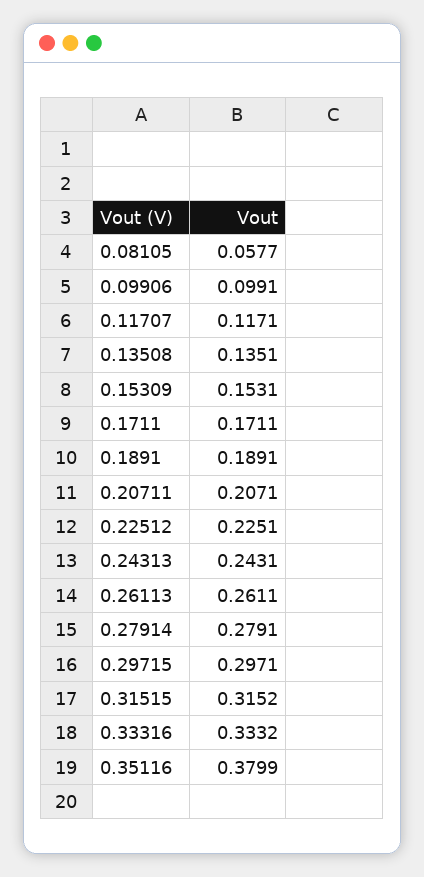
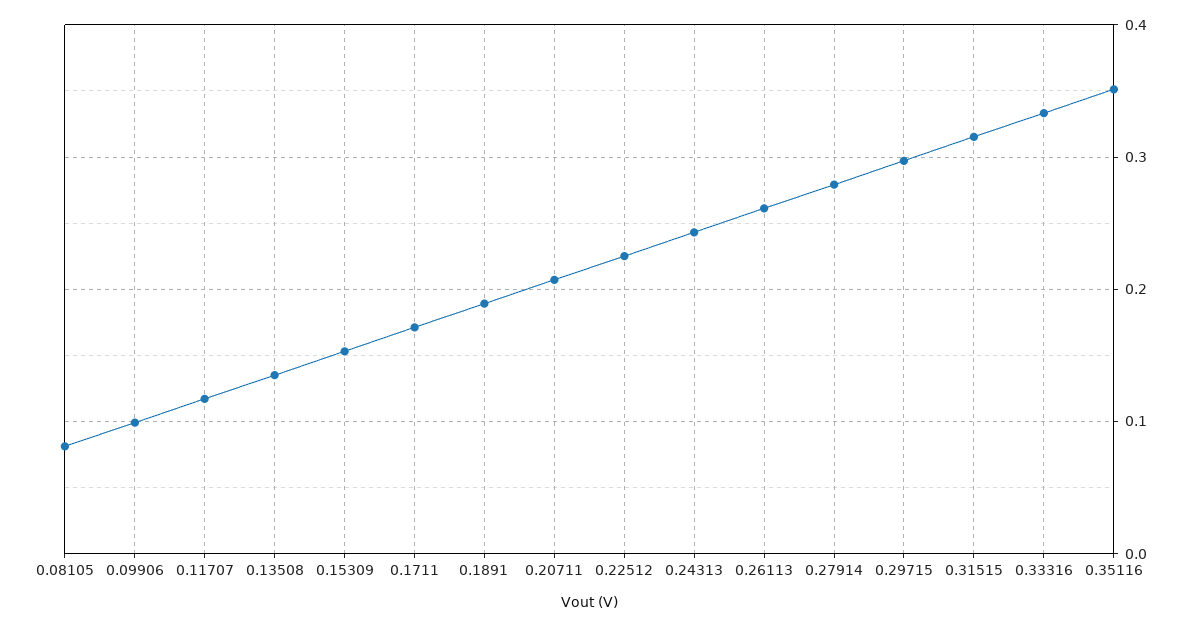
  {
-   "0.08105": 0.0577,
+   "0.08105": 0.08,
    "0.09906": 0.0991,
    "0.11707": 0.1171,
    "0.13508": 0.1351,
    "0.15309": 0.1531,
    "0.1711": 0.1711,
    "0.1891": 0.1891,
    "0.20711": 0.2071,
    "0.22512": 0.2251,
    "0.24313": 0.2431,
    "0.26113": 0.2611,
    "0.27914": 0.2791,
    "0.29715": 0.2971,
    "0.31515": 0.3152,
    "0.33316": 0.3332,
-   "0.35116": 0.3799
+   "0.35116": 0.35
  }

